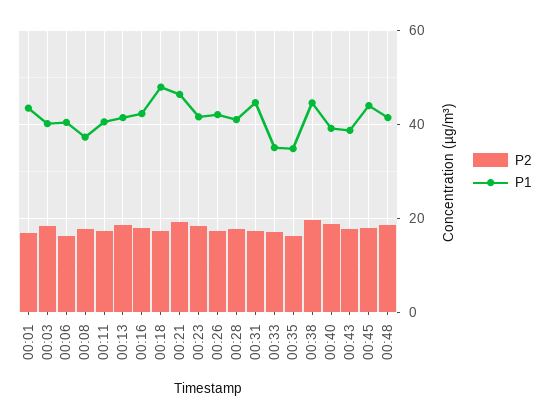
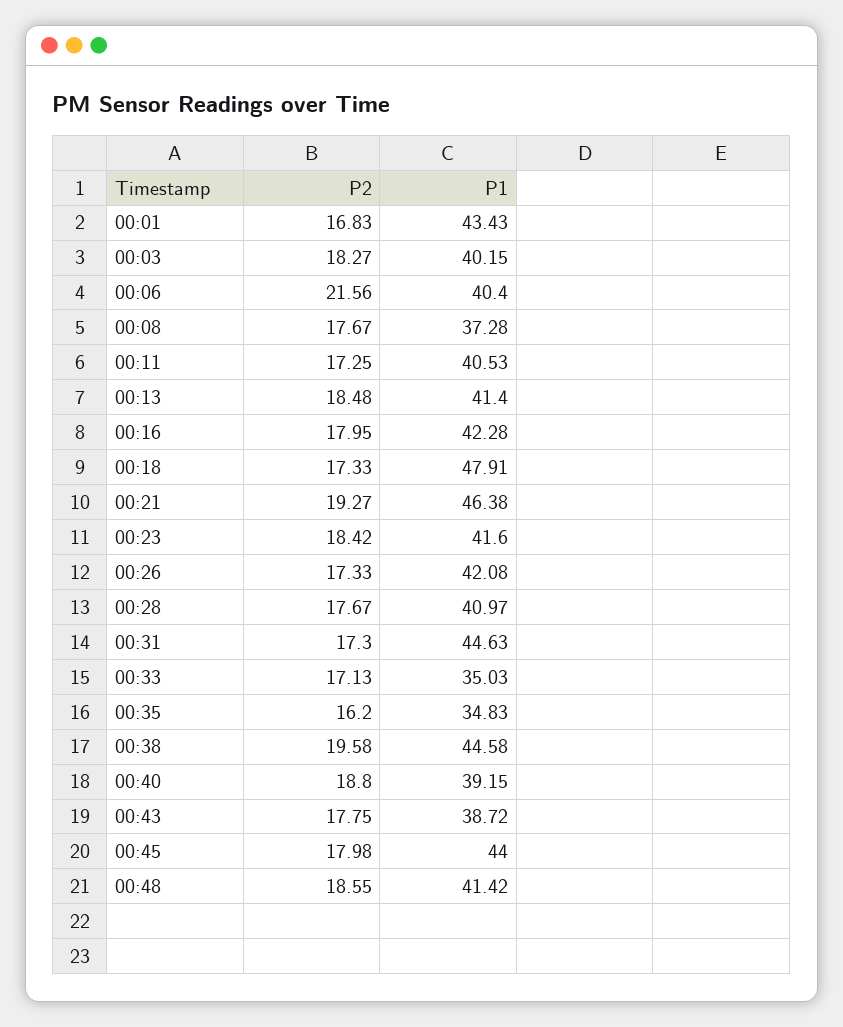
  {
    "P2": {
      "00:01": 16.83,
      "00:03": 18.27,
-     "00:06": 16,
+     "00:06": 21.56,
      "00:08": 17.67,
      "00:11": 17.25,
      "00:13": 18.48,
      "00:16": 17.95,
      "00:18": 17.33,
      "00:21": 19.27,
      "00:23": 18.42,
      "00:26": 17.33,
      "00:28": 17.67,
      "00:31": 17.3,
      "00:33": 17.13,
      "00:35": 16.2,
      "00:38": 19.58,
      "00:40": 18.8,
      "00:43": 17.75,
      "00:45": 17.98,
      "00:48": 18.55
    },
    "P1": {
      "00:01": 43.43,
      "00:03": 40.15,
      "00:06": 40.4,
      "00:08": 37.28,
      "00:11": 40.53,
      "00:13": 41.4,
      "00:16": 42.28,
      "00:18": 47.91,
      "00:21": 46.38,
      "00:23": 41.6,
      "00:26": 42.08,
      "00:28": 40.97,
      "00:31": 44.63,
      "00:33": 35.03,
      "00:35": 34.83,
      "00:38": 44.58,
      "00:40": 39.15,
      "00:43": 38.72,
      "00:45": 44,
      "00:48": 41.42
    }
  }

